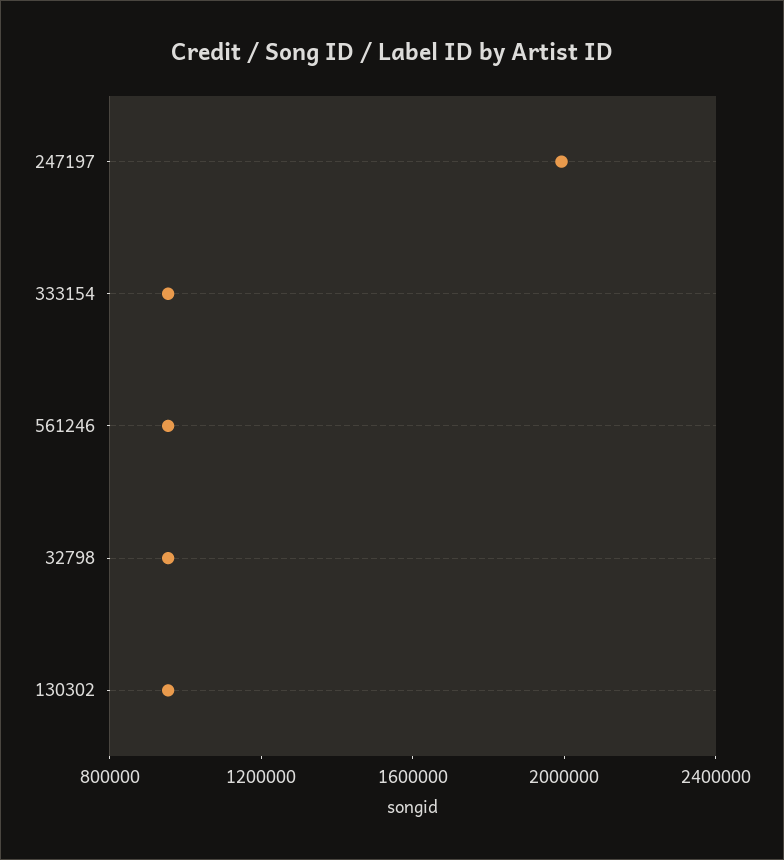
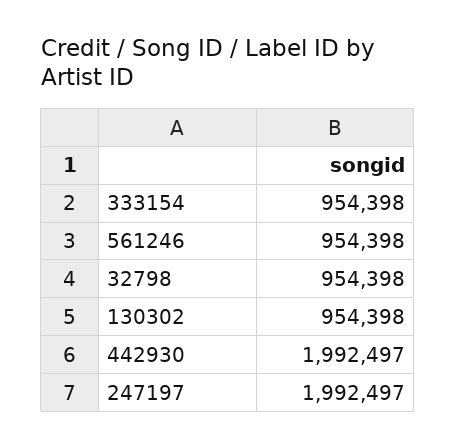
  {
    "247197": 1992497,
    "333154": 954398,
    "561246": 954398,
    "32798": 954398,
-   "130302": 954398
+   "130302": 954398,
+   "442930": 1992497
  }

